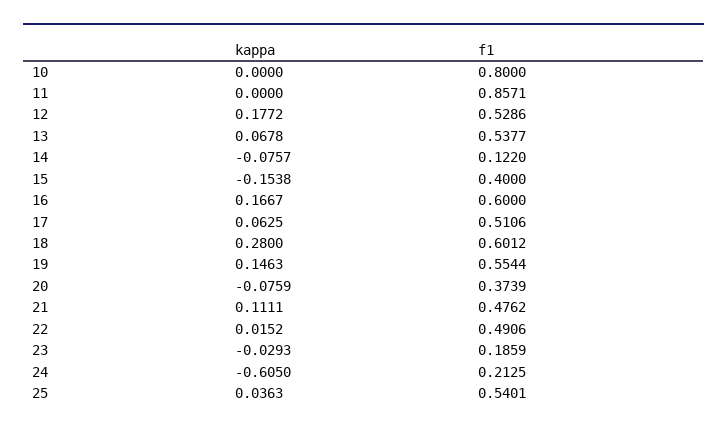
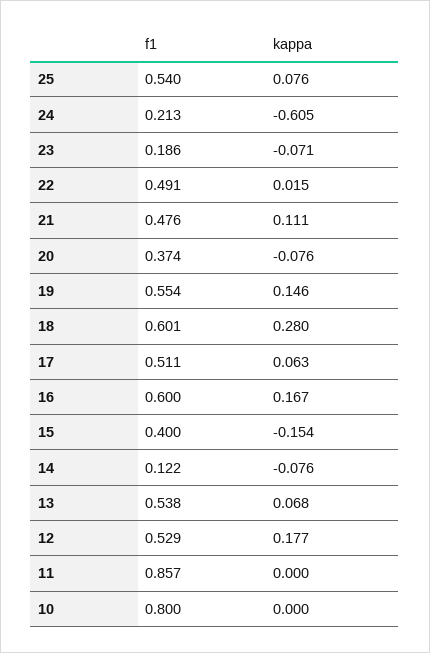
  {
    "kappa": {
      "10": 0,
      "11": 0,
      "12": 0.1772,
      "13": 0.0678,
      "14": -0.0757,
      "15": -0.1538,
      "16": 0.1667,
      "17": 0.0625,
      "18": 0.28,
      "19": 0.1463,
      "20": -0.0759,
      "21": 0.1111,
      "22": 0.0152,
-     "23": -0.0293,
+     "23": -0.071,
      "24": -0.605,
-     "25": 0.0363
+     "25": 0.076
    },
    "f1": {
      "10": 0.8,
      "11": 0.8571,
      "12": 0.5286,
      "13": 0.5377,
      "14": 0.122,
      "15": 0.4,
      "16": 0.6,
      "17": 0.5106,
      "18": 0.6012,
      "19": 0.5544,
      "20": 0.3739,
      "21": 0.4762,
      "22": 0.4906,
      "23": 0.1859,
      "24": 0.2125,
      "25": 0.5401
    }
  }

